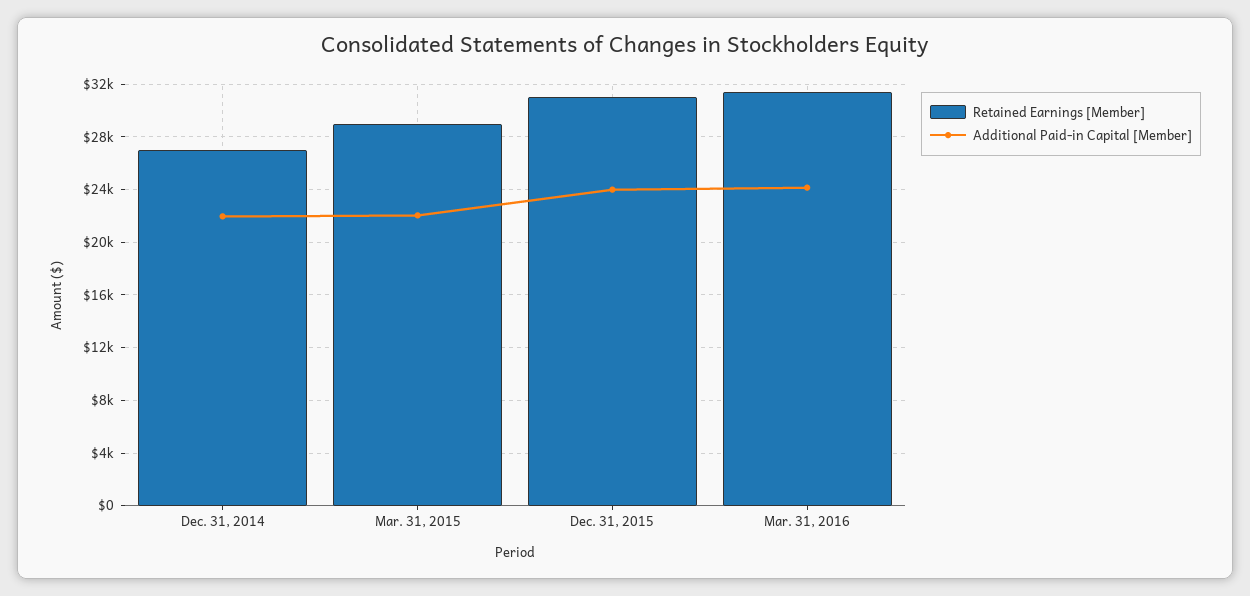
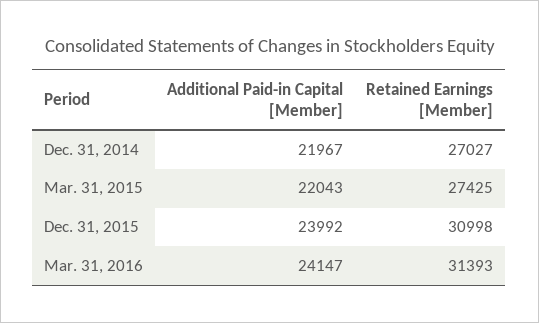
  {
    "Retained Earnings [Member]": {
      "Dec. 31, 2014": 27027,
-     "Mar. 31, 2015": 29000,
+     "Mar. 31, 2015": 27425,
      "Dec. 31, 2015": 30998,
      "Mar. 31, 2016": 31393
    },
    "Additional Paid-in Capital [Member]": {
      "Dec. 31, 2014": 21967,
      "Mar. 31, 2015": 22043,
      "Dec. 31, 2015": 23992,
      "Mar. 31, 2016": 24147
    }
  }

